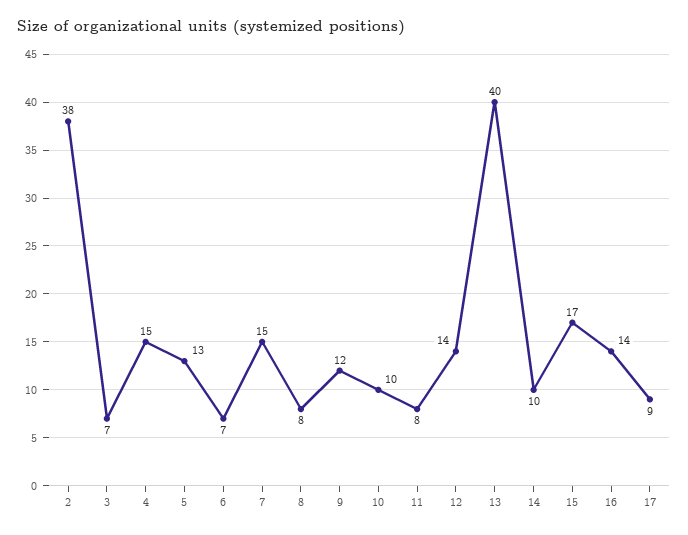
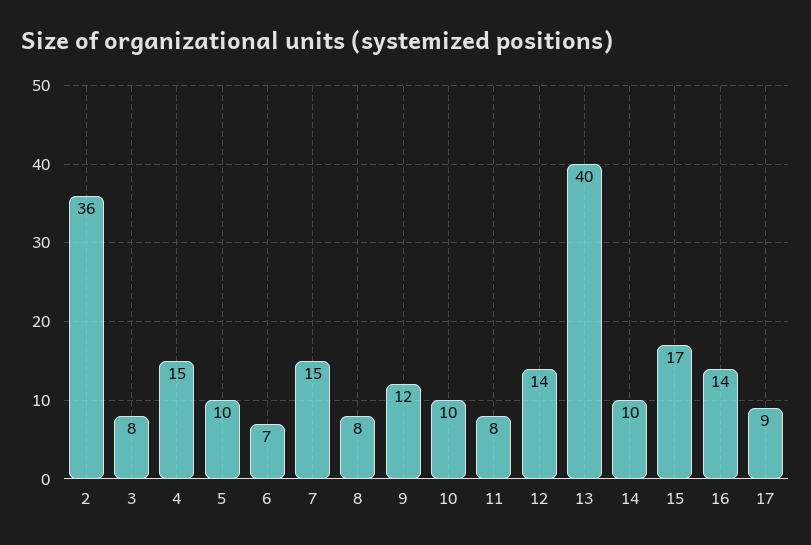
  {
-   "2": 38,
+   "2": 36,
-   "3": 7,
+   "3": 8,
    "4": 15,
-   "5": 13,
+   "5": 10,
    "6": 7,
    "7": 15,
    "8": 8,
    "9": 12,
    "10": 10,
    "11": 8,
    "12": 14,
    "13": 40,
    "14": 10,
    "15": 17,
    "16": 14,
    "17": 9
  }

